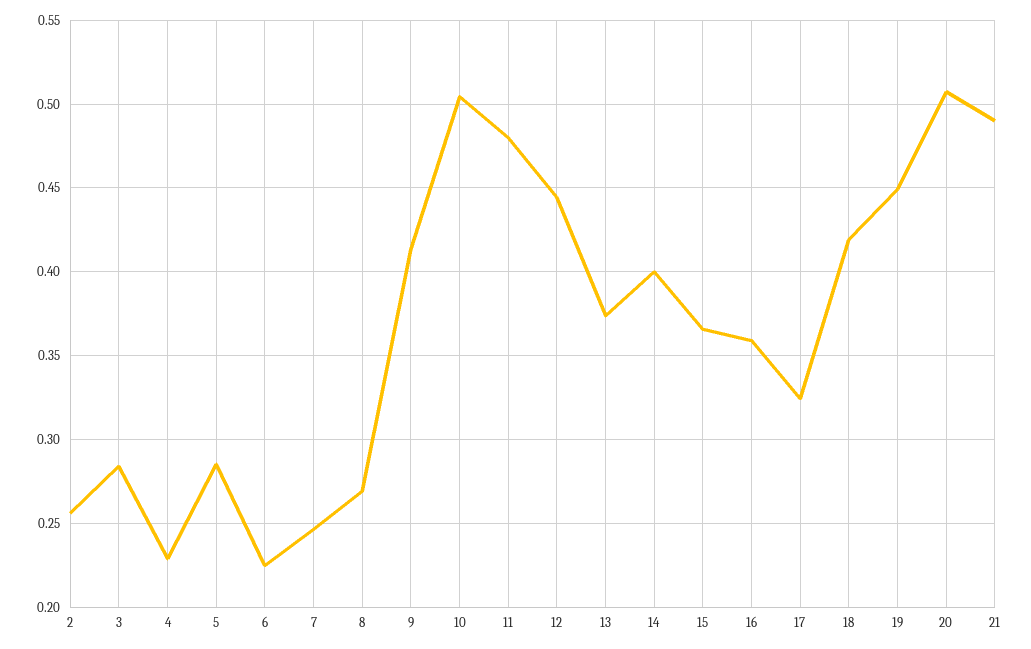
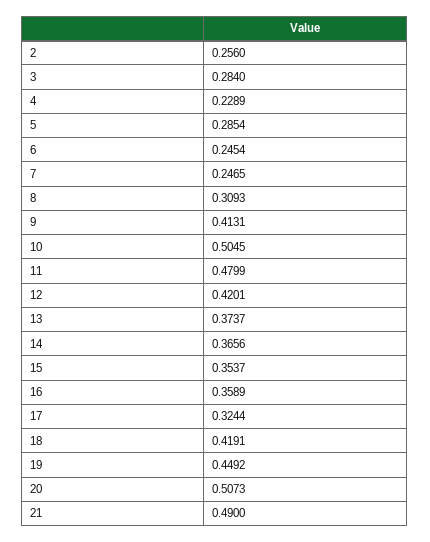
  {
    "2": 0.256,
    "3": 0.284,
    "4": 0.2289,
    "5": 0.2854,
-   "6": 0.225,
+   "6": 0.2454,
    "7": 0.2465,
-   "8": 0.27,
+   "8": 0.3093,
    "9": 0.4131,
    "10": 0.5045,
    "11": 0.4799,
-   "12": 0.445,
+   "12": 0.4201,
    "13": 0.3737,
-   "14": 0.4,
+   "14": 0.3656,
-   "15": 0.365,
+   "15": 0.3537,
    "16": 0.3589,
    "17": 0.3244,
    "18": 0.4191,
    "19": 0.4492,
    "20": 0.5073,
    "21": 0.49
  }

